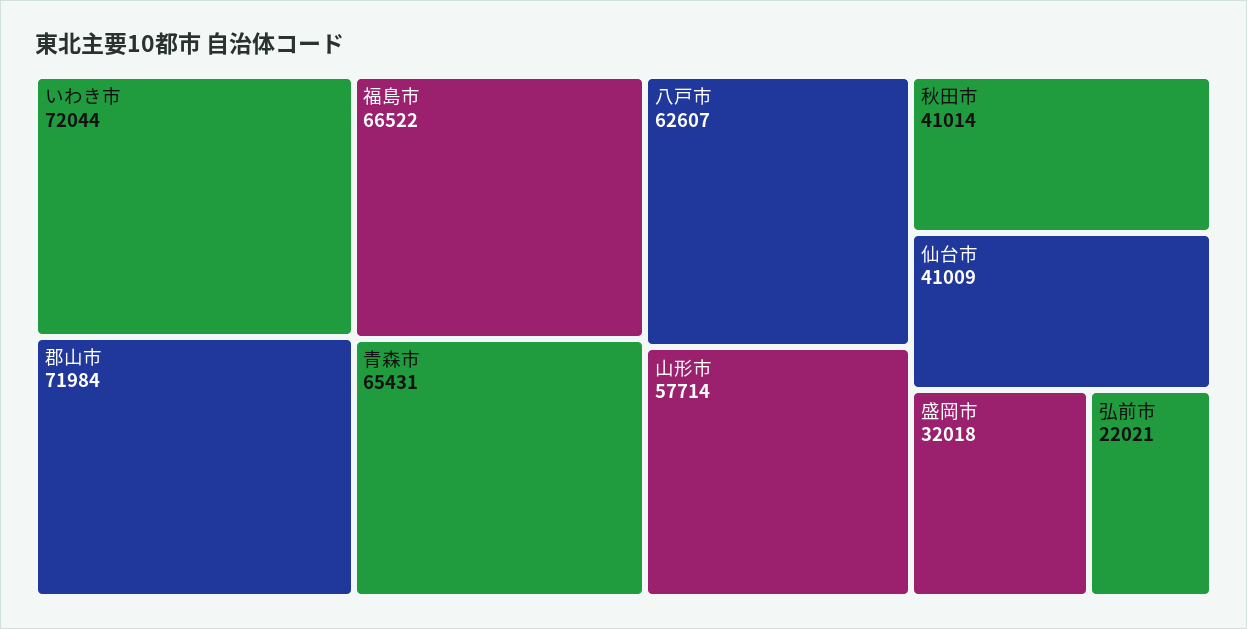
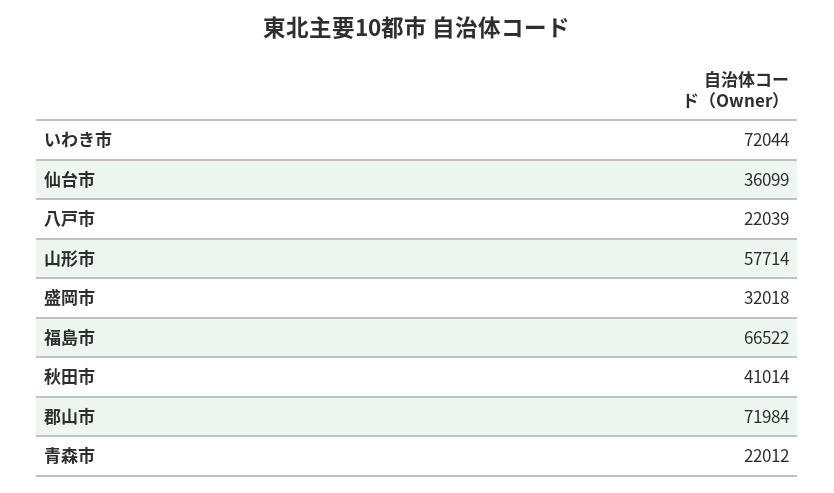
  {
    "いわき市": 72044,
    "郡山市": 71984,
    "福島市": 66522,
-   "青森市": 65431,
+   "青森市": 22012,
-   "八戸市": 62607,
+   "八戸市": 22039,
    "山形市": 57714,
    "秋田市": 41014,
-   "仙台市": 41009,
+   "仙台市": 36099,
-   "盛岡市": 32018,
+   "盛岡市": 32018
-   "弘前市": 22021
  }

